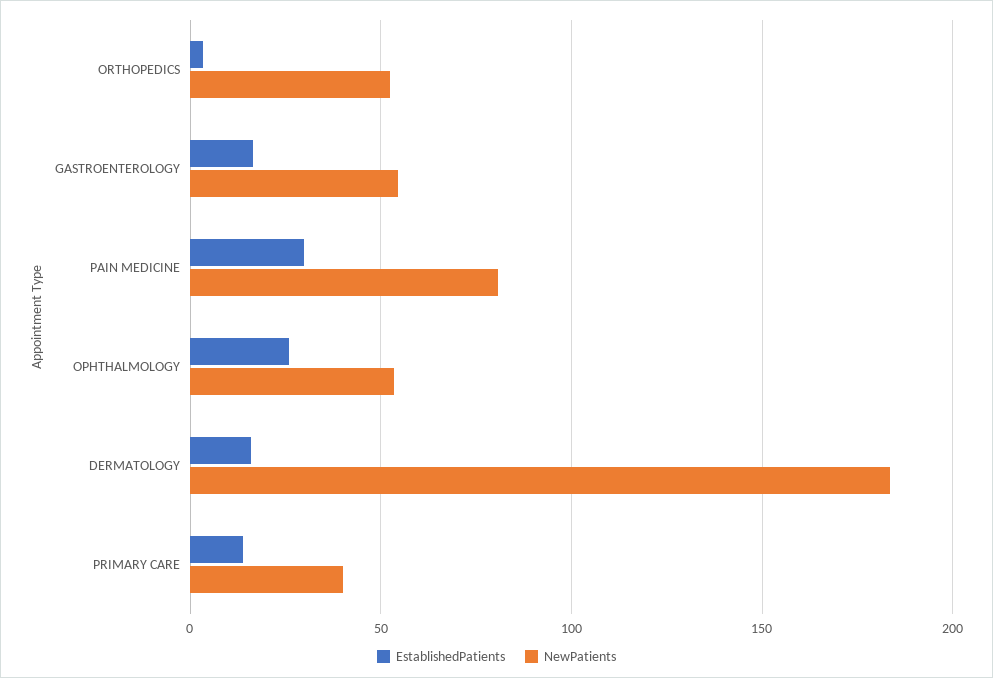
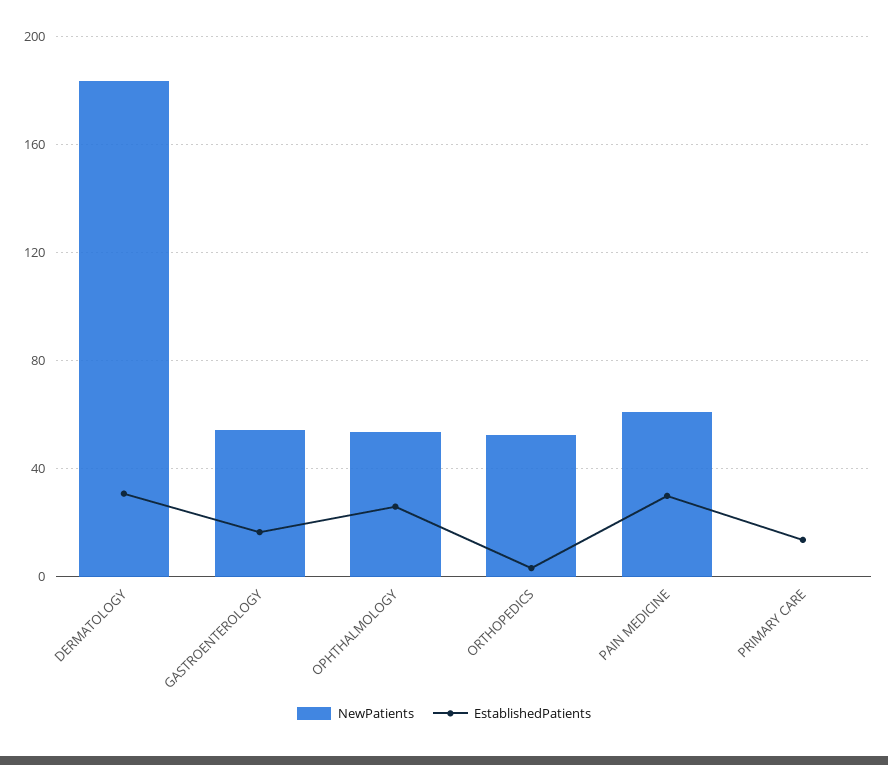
  {
    "EstablishedPatients": {
      "ORTHOPEDICS": 5,
      "GASTROENTEROLOGY": 15,
      "PAIN MEDICINE": 30,
      "OPHTHALMOLOGY": 25,
-     "DERMATOLOGY": 15,
+     "DERMATOLOGY": 30,
      "PRIMARY CARE": 15
    },
    "NewPatients": {
      "ORTHOPEDICS": 55,
      "GASTROENTEROLOGY": 55,
-     "PAIN MEDICINE": 80,
+     "PAIN MEDICINE": 60,
      "OPHTHALMOLOGY": 55,
      "DERMATOLOGY": 185,
-     "PRIMARY CARE": 40
+     "PRIMARY CARE": 0
    }
  }

